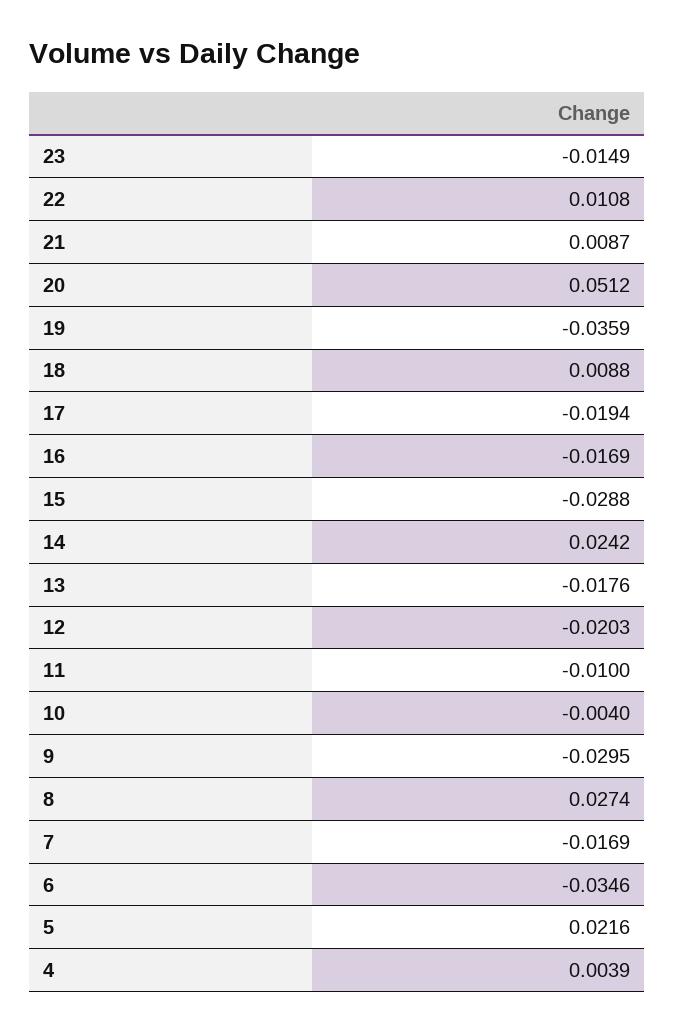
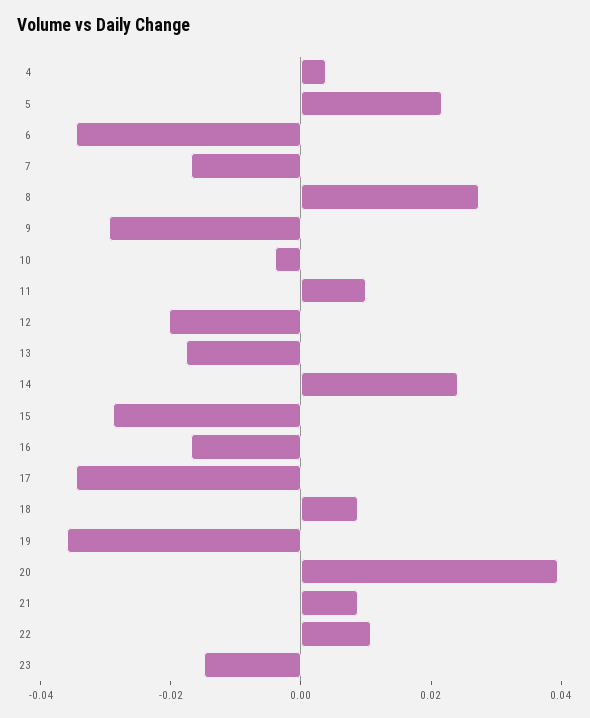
  {
    "23": -0.0149,
    "22": 0.0108,
    "21": 0.0087,
-   "20": 0.0512,
+   "20": 0.04,
    "19": -0.0359,
    "18": 0.0088,
-   "17": -0.0194,
+   "17": -0.035,
    "16": -0.0169,
    "15": -0.0288,
    "14": 0.0242,
    "13": -0.0176,
    "12": -0.0203,
-   "11": -0.01,
+   "11": 0.01,
    "10": -0.004,
    "9": -0.0295,
    "8": 0.0274,
    "7": -0.0169,
    "6": -0.0346,
    "5": 0.0216,
    "4": 0.0039
  }

